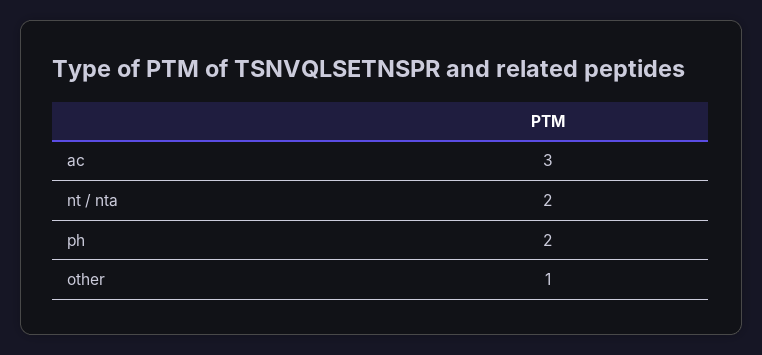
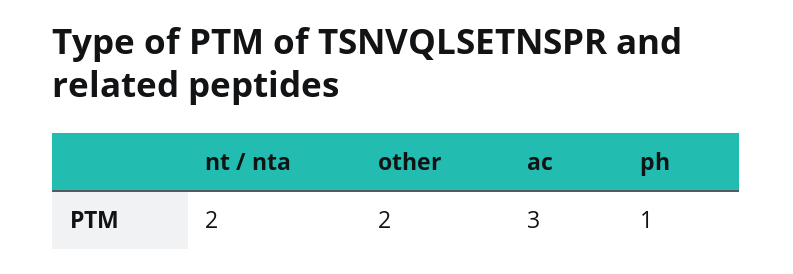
  {
    "ac": 3,
    "nt / nta": 2,
-   "ph": 2,
+   "ph": 1,
-   "other": 1
+   "other": 2
  }

